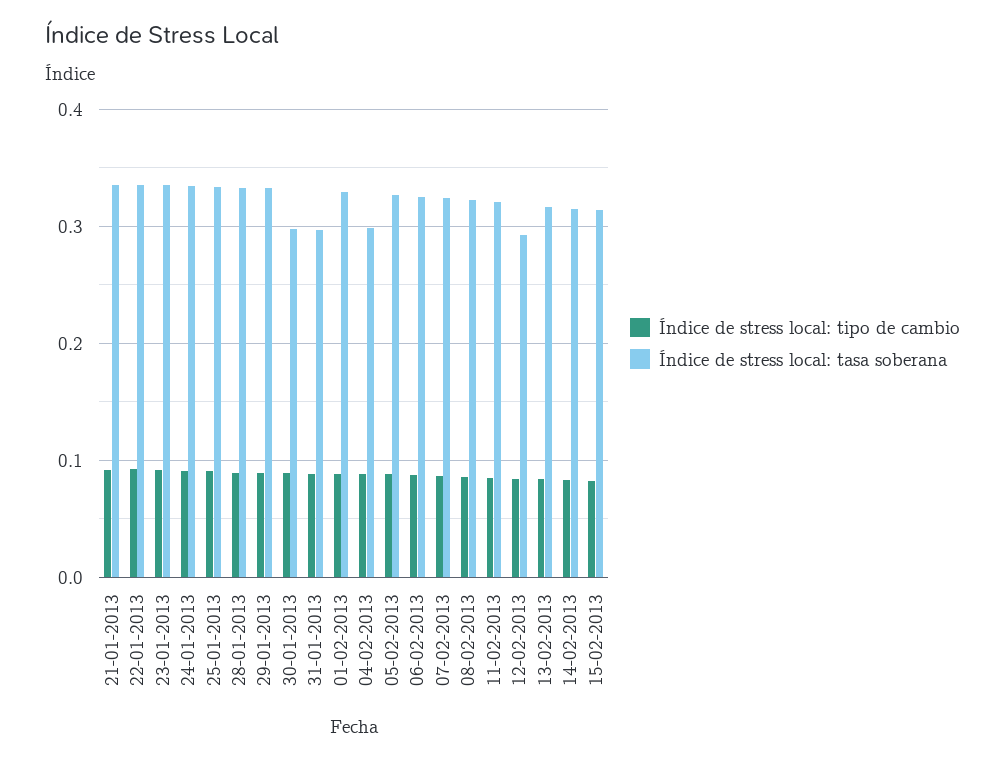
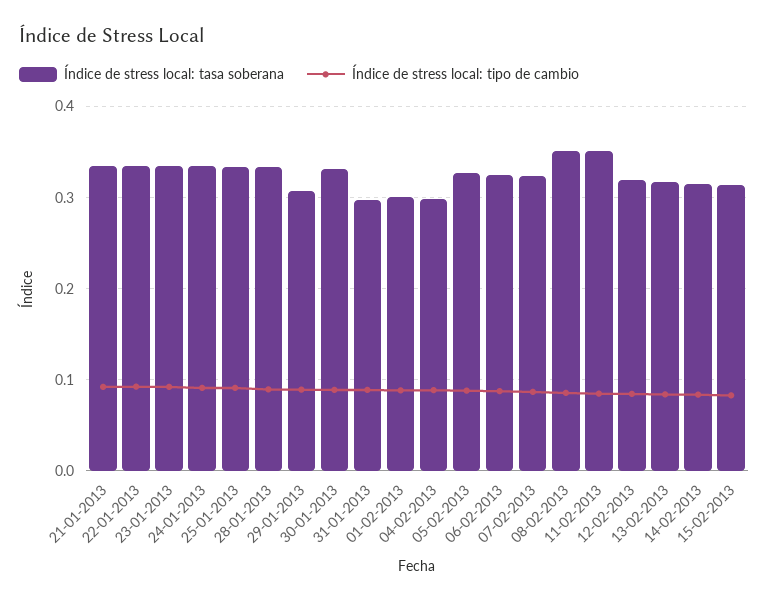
  {
    "Índice de stress local: tipo de cambio": {
      "21-01-2013": 0.09,
      "22-01-2013": 0.09,
      "23-01-2013": 0.09,
      "24-01-2013": 0.09,
      "25-01-2013": 0.09,
      "28-01-2013": 0.09,
      "29-01-2013": 0.09,
      "30-01-2013": 0.09,
      "31-01-2013": 0.09,
      "01-02-2013": 0.09,
      "04-02-2013": 0.09,
      "05-02-2013": 0.09,
      "06-02-2013": 0.09,
      "07-02-2013": 0.09,
      "08-02-2013": 0.09,
      "11-02-2013": 0.08,
      "12-02-2013": 0.08,
      "13-02-2013": 0.08,
      "14-02-2013": 0.08,
      "15-02-2013": 0.08
    },
    "Índice de stress local: tasa soberana": {
      "21-01-2013": 0.33,
      "22-01-2013": 0.34,
      "23-01-2013": 0.33,
      "24-01-2013": 0.33,
      "25-01-2013": 0.33,
      "28-01-2013": 0.33,
-     "29-01-2013": 0.33,
+     "29-01-2013": 0.31,
-     "30-01-2013": 0.3,
+     "30-01-2013": 0.33,
      "31-01-2013": 0.3,
-     "01-02-2013": 0.33,
+     "01-02-2013": 0.3,
      "04-02-2013": 0.3,
      "05-02-2013": 0.33,
      "06-02-2013": 0.33,
      "07-02-2013": 0.32,
-     "08-02-2013": 0.32,
+     "08-02-2013": 0.35,
-     "11-02-2013": 0.32,
+     "11-02-2013": 0.35,
-     "12-02-2013": 0.29,
+     "12-02-2013": 0.32,
      "13-02-2013": 0.32,
      "14-02-2013": 0.32,
      "15-02-2013": 0.31
    }
  }

